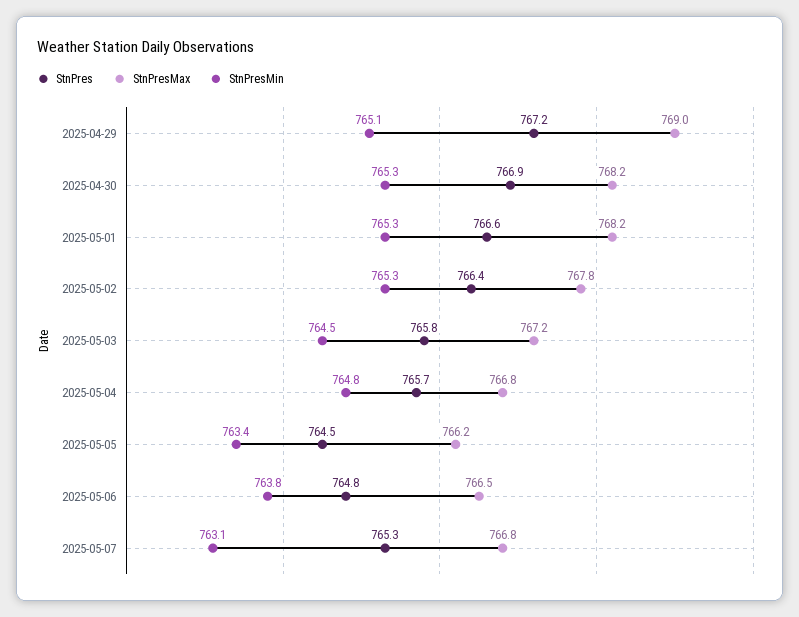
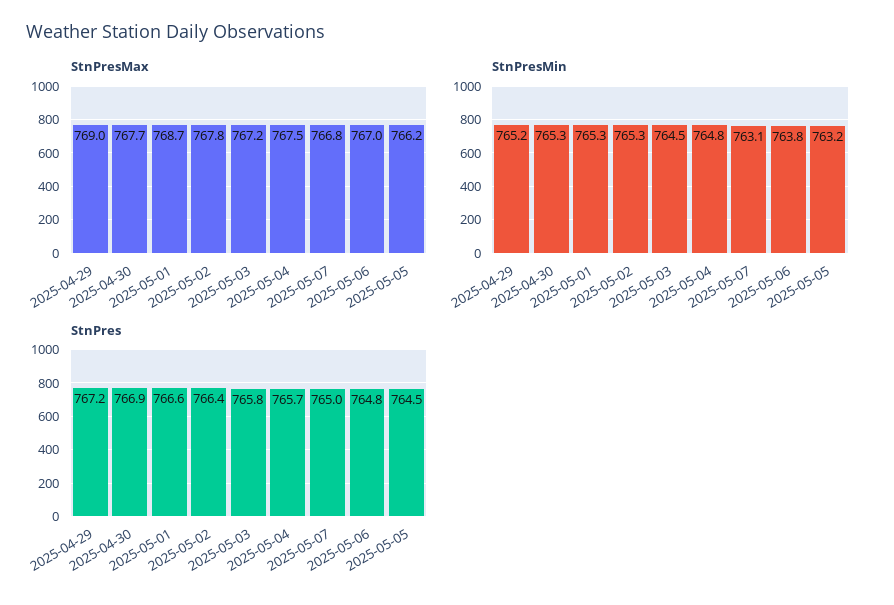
  {
    "StnPres": {
      "2025-04-29": 767.2,
      "2025-04-30": 766.9,
      "2025-05-01": 766.6,
      "2025-05-02": 766.4,
      "2025-05-03": 765.8,
      "2025-05-04": 765.7,
      "2025-05-05": 764.5,
      "2025-05-06": 764.8,
-     "2025-05-07": 765.3
+     "2025-05-07": 765
    },
    "StnPresMax": {
      "2025-04-29": 769,
-     "2025-04-30": 768.2,
+     "2025-04-30": 767.7,
-     "2025-05-01": 768.2,
+     "2025-05-01": 768.7,
      "2025-05-02": 767.8,
      "2025-05-03": 767.2,
-     "2025-05-04": 766.8,
+     "2025-05-04": 767.5,
      "2025-05-05": 766.2,
-     "2025-05-06": 766.5,
+     "2025-05-06": 767,
      "2025-05-07": 766.8
    },
    "StnPresMin": {
-     "2025-04-29": 765.1,
+     "2025-04-29": 765.2,
      "2025-04-30": 765.3,
      "2025-05-01": 765.3,
      "2025-05-02": 765.3,
      "2025-05-03": 764.5,
      "2025-05-04": 764.8,
-     "2025-05-05": 763.4,
+     "2025-05-05": 763.2,
      "2025-05-06": 763.8,
      "2025-05-07": 763.1
    }
  }

